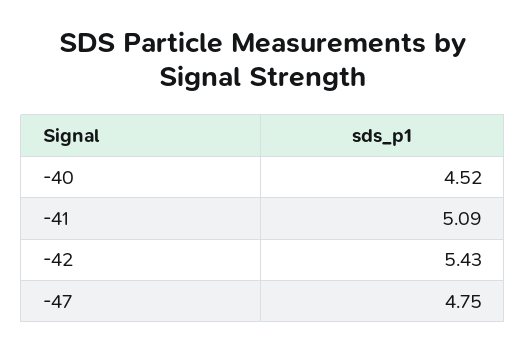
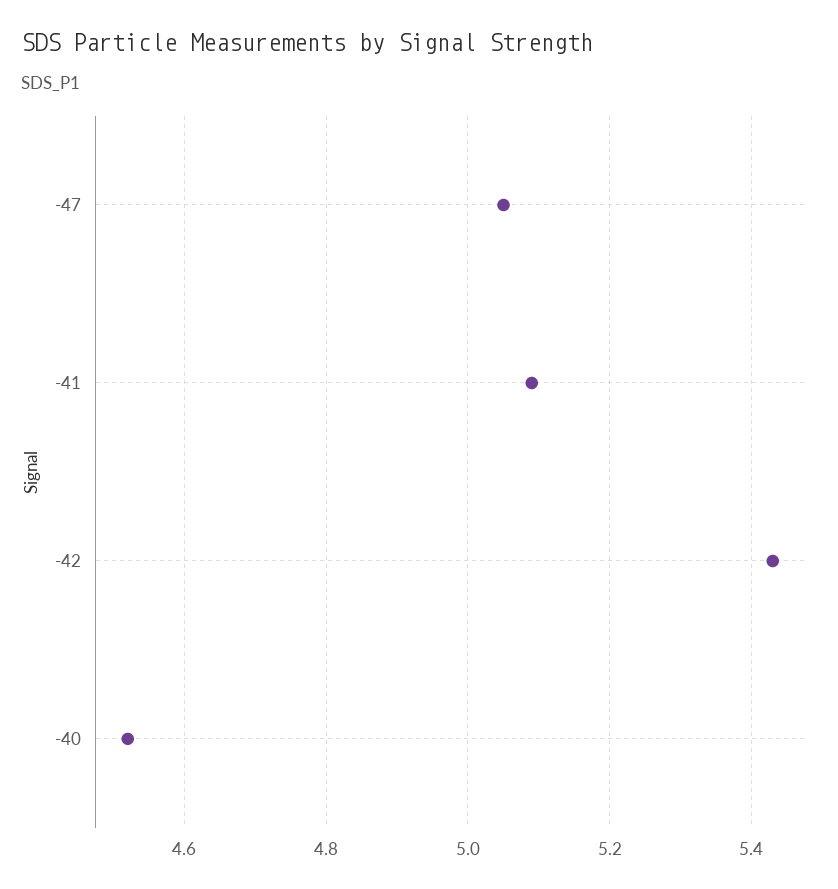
  {
    "-40": 4.52,
    "-41": 5.09,
    "-42": 5.43,
-   "-47": 4.75
+   "-47": 5.05
  }

